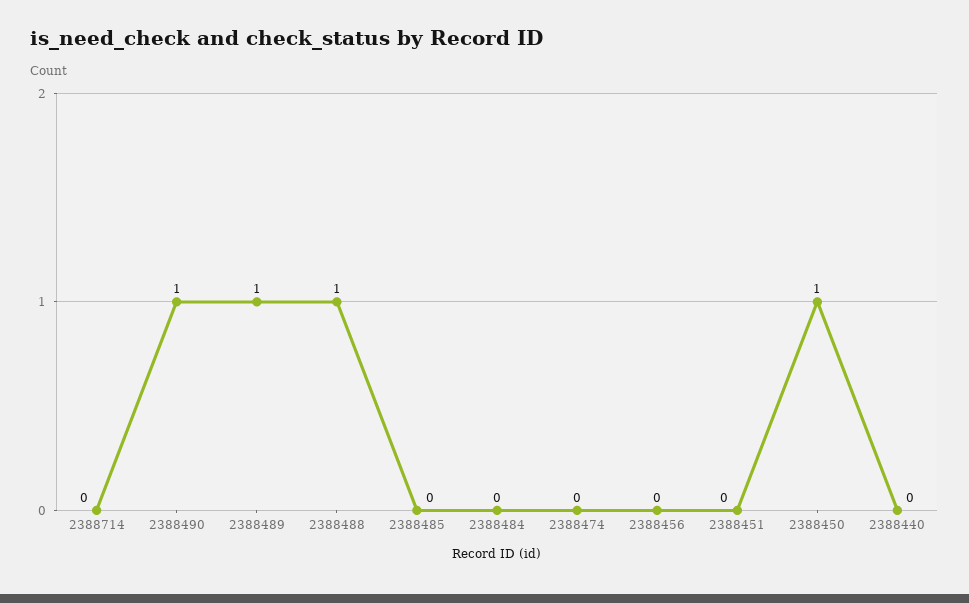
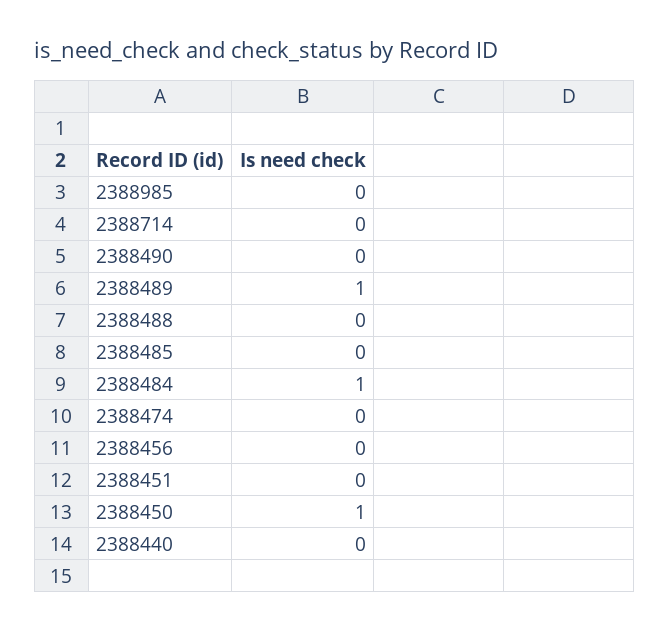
  {
    "2388714": 0,
-   "2388490": 1,
+   "2388490": 0,
    "2388489": 1,
-   "2388488": 1,
+   "2388488": 0,
    "2388485": 0,
-   "2388484": 0,
+   "2388484": 1,
    "2388474": 0,
    "2388456": 0,
    "2388451": 0,
    "2388450": 1,
-   "2388440": 0
+   "2388440": 0,
+   "2388985": 0
  }

